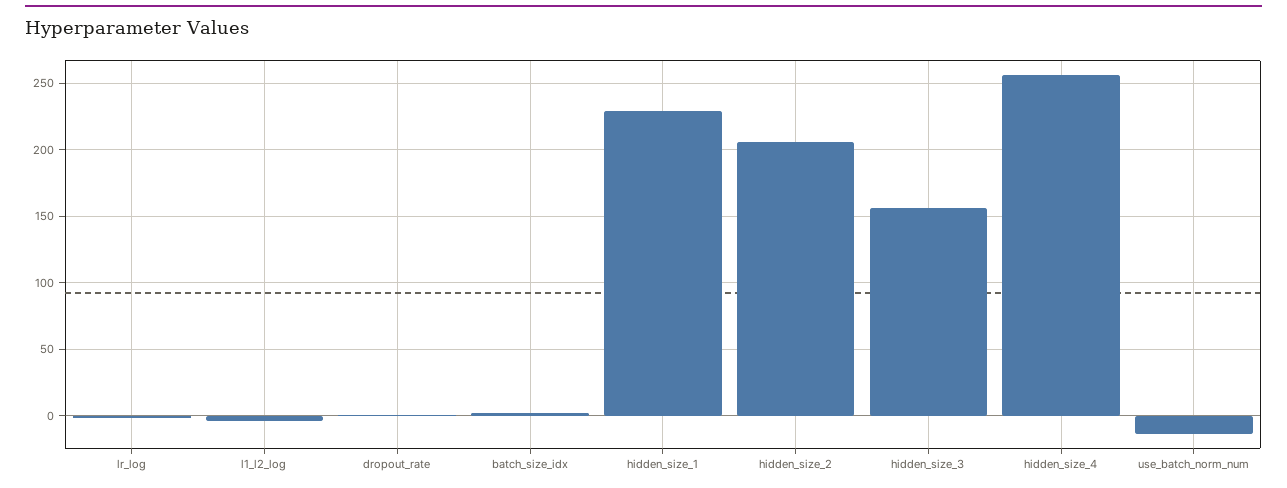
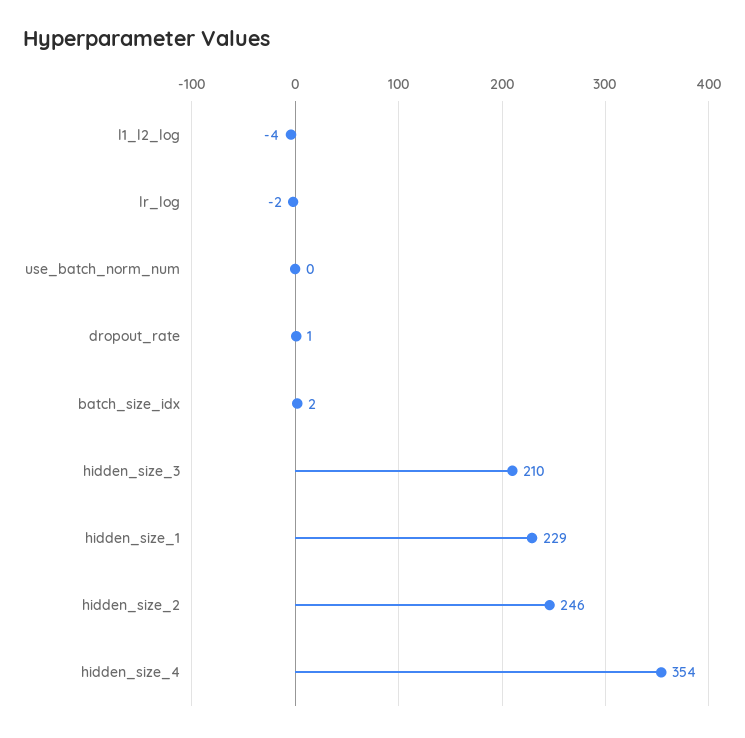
  {
    "lr_log": -2,
    "l1_l2_log": -4,
    "dropout_rate": 1,
    "batch_size_idx": 2,
    "hidden_size_1": 229,
-   "hidden_size_2": 205,
+   "hidden_size_2": 246,
-   "hidden_size_3": 155,
+   "hidden_size_3": 210,
-   "hidden_size_4": 255,
+   "hidden_size_4": 354,
-   "use_batch_norm_num": -15
+   "use_batch_norm_num": 0
  }

